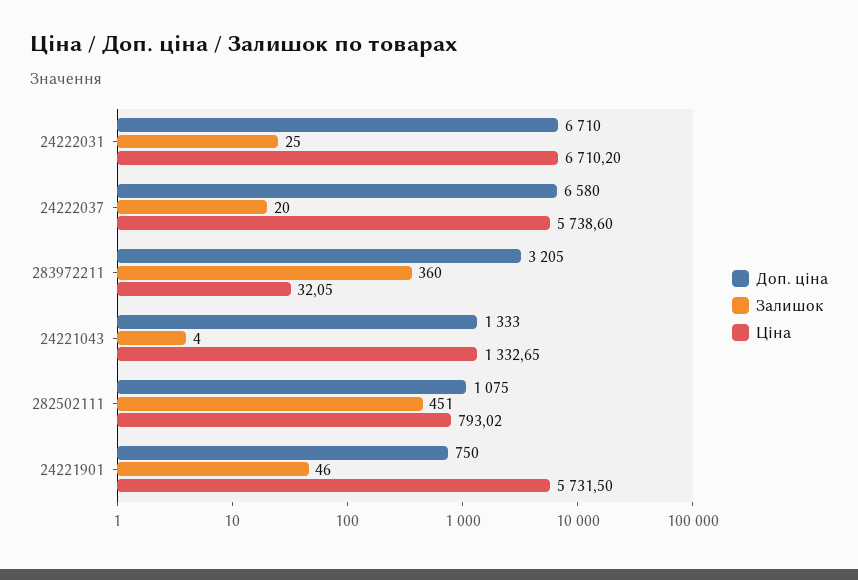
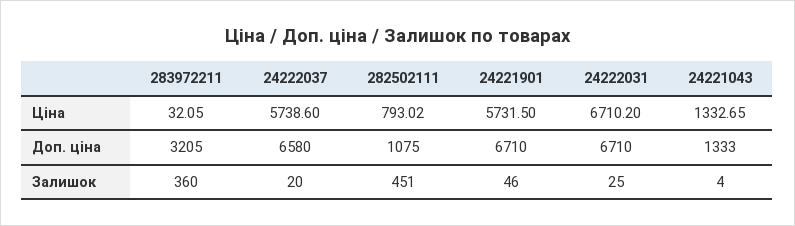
  {
    "Доп. ціна": {
      "24222031": 6710,
      "24222037": 6580,
      "283972211": 3205,
      "24221043": 1333,
      "282502111": 1075,
-     "24221901": 750
+     "24221901": 6710
    },
    "Залишок": {
      "24222031": 25,
      "24222037": 20,
      "283972211": 360,
      "24221043": 4,
      "282502111": 451,
      "24221901": 46
    },
    "Ціна": {
      "24222031": 6710.2,
      "24222037": 5738.6,
      "283972211": 32.05,
      "24221043": 1332.65,
      "282502111": 793.02,
      "24221901": 5731.5
    }
  }

